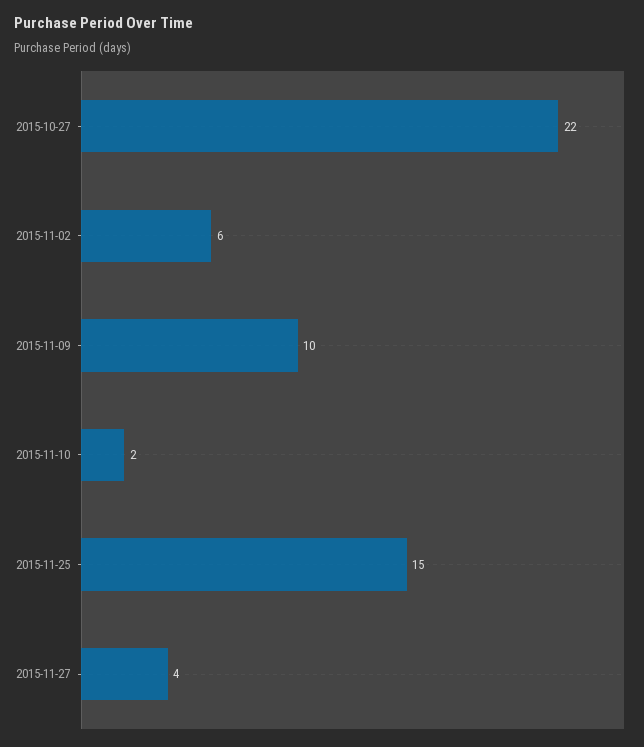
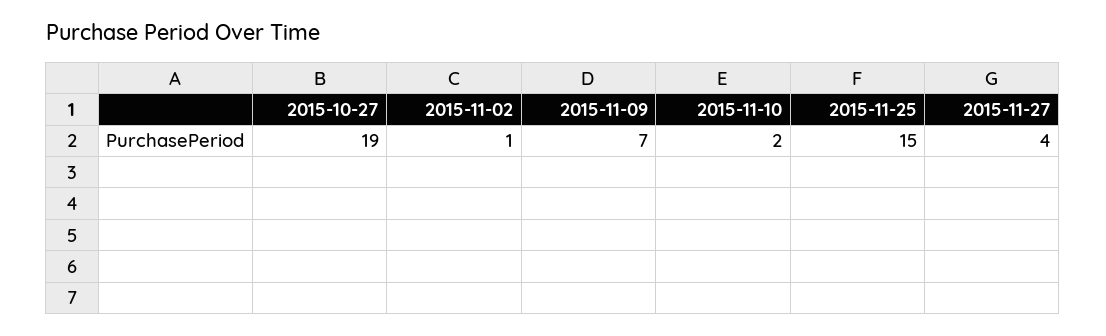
  {
-   "2015-10-27": 22,
+   "2015-10-27": 19,
-   "2015-11-02": 6,
+   "2015-11-02": 1,
-   "2015-11-09": 10,
+   "2015-11-09": 7,
    "2015-11-10": 2,
    "2015-11-25": 15,
    "2015-11-27": 4
  }

